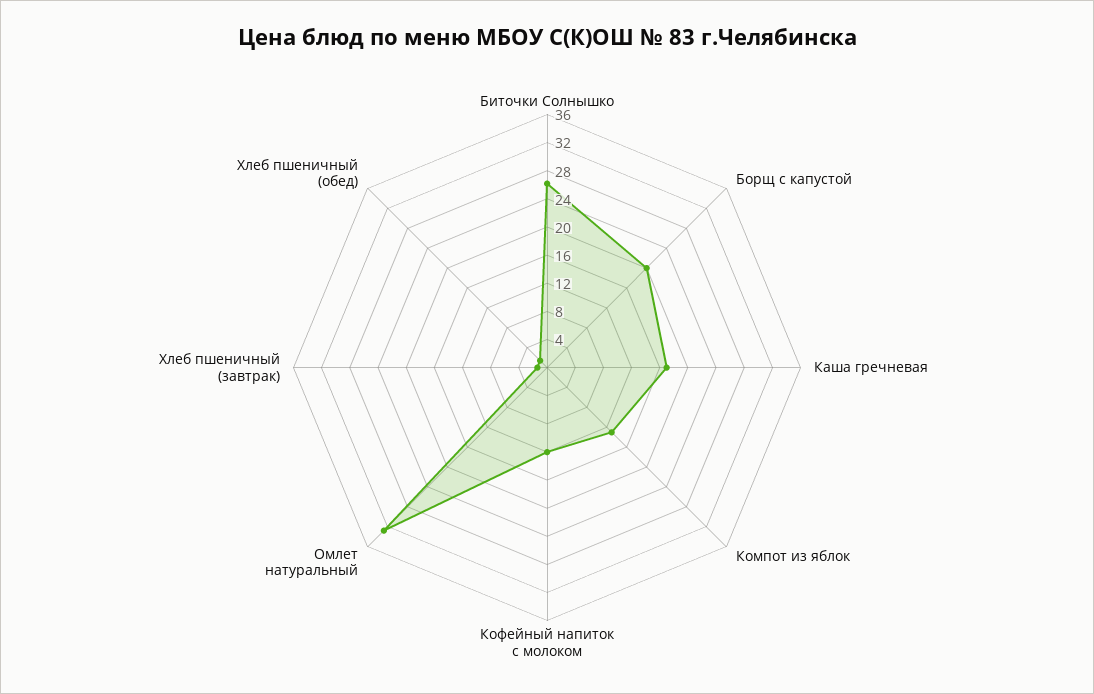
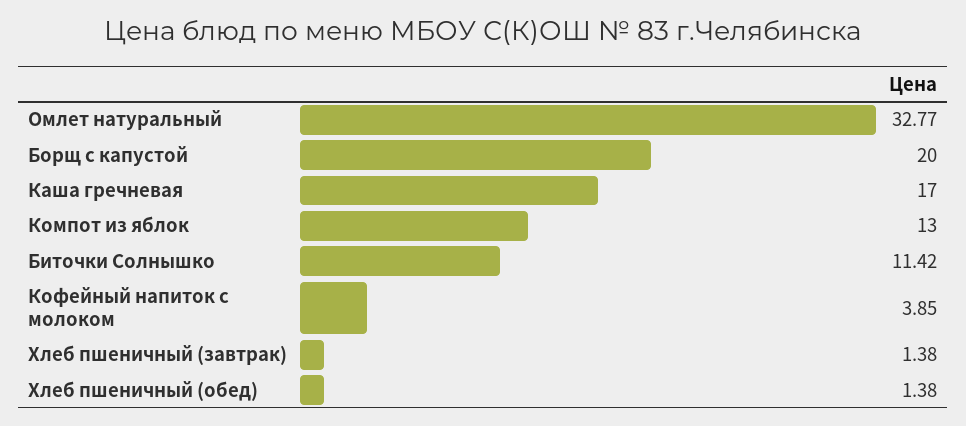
  {
-   "Биточки Солнышко": 26,
+   "Биточки Солнышко": 11.42,
    "Борщ с капустой": 20,
    "Каша гречневая": 17,
    "Компот из яблок": 13,
-   "Кофейный напиток с молоком": 12,
+   "Кофейный напиток с молоком": 3.85,
    "Омлет натуральный": 32.77,
    "Хлеб пшеничный (завтрак)": 1.38,
    "Хлеб пшеничный (обед)": 1.38
  }

